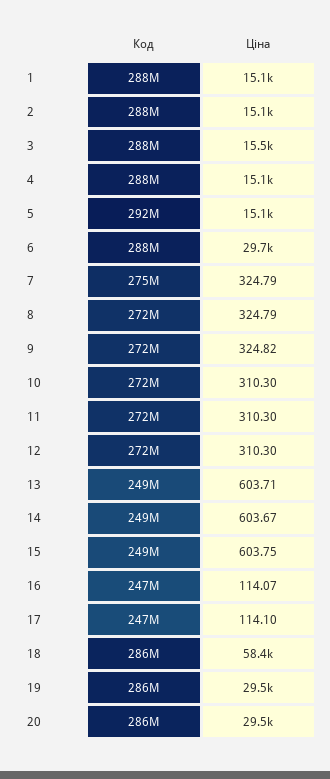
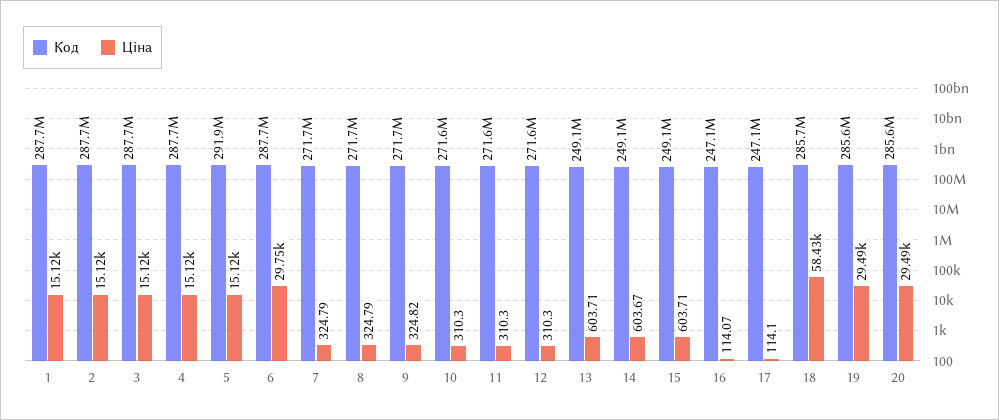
  {
    "Код": {
      "1": 287700000,
      "2": 287700000,
      "3": 287700000,
      "4": 287700000,
      "5": 291900000,
      "6": 287700000,
-     "7": 275000000,
+     "7": 271700000,
      "8": 271700000,
      "9": 271700000,
      "10": 271600000,
      "11": 271600000,
      "12": 271600000,
      "13": 249100000,
      "14": 249100000,
      "15": 249100000,
      "16": 247100000,
      "17": 247100000,
      "18": 285700000,
      "19": 285600000,
      "20": 285600000
    },
    "Ціна": {
      "1": 15120,
      "2": 15120,
-     "3": 15500,
+     "3": 15120,
      "4": 15120,
      "5": 15120,
      "6": 29750,
      "7": 324.79,
      "8": 324.79,
      "9": 324.82,
      "10": 310.3,
      "11": 310.3,
      "12": 310.3,
      "13": 603.71,
      "14": 603.67,
-     "15": 603.75,
+     "15": 603.71,
      "16": 114.07,
      "17": 114.1,
      "18": 58430,
      "19": 29490,
      "20": 29490
    }
  }

